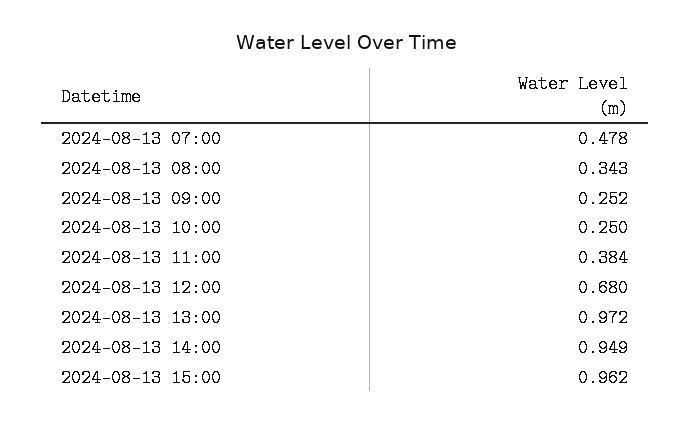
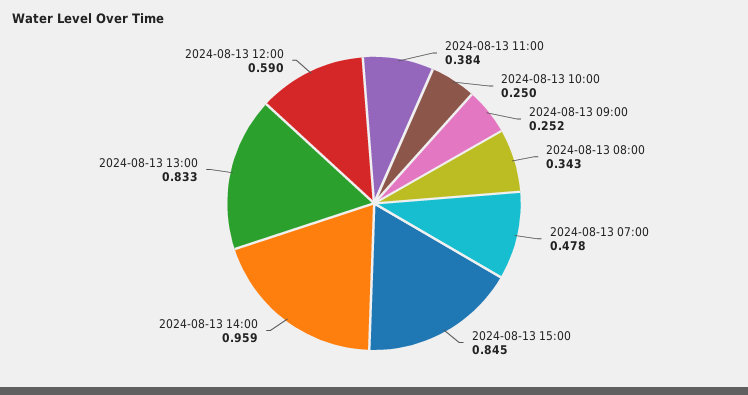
  {
    "2024-08-13 07:00": 0.478,
    "2024-08-13 08:00": 0.343,
    "2024-08-13 09:00": 0.252,
    "2024-08-13 10:00": 0.25,
    "2024-08-13 11:00": 0.384,
-   "2024-08-13 12:00": 0.68,
+   "2024-08-13 12:00": 0.59,
-   "2024-08-13 13:00": 0.972,
+   "2024-08-13 13:00": 0.833,
-   "2024-08-13 14:00": 0.949,
+   "2024-08-13 14:00": 0.959,
-   "2024-08-13 15:00": 0.962
+   "2024-08-13 15:00": 0.845
  }

